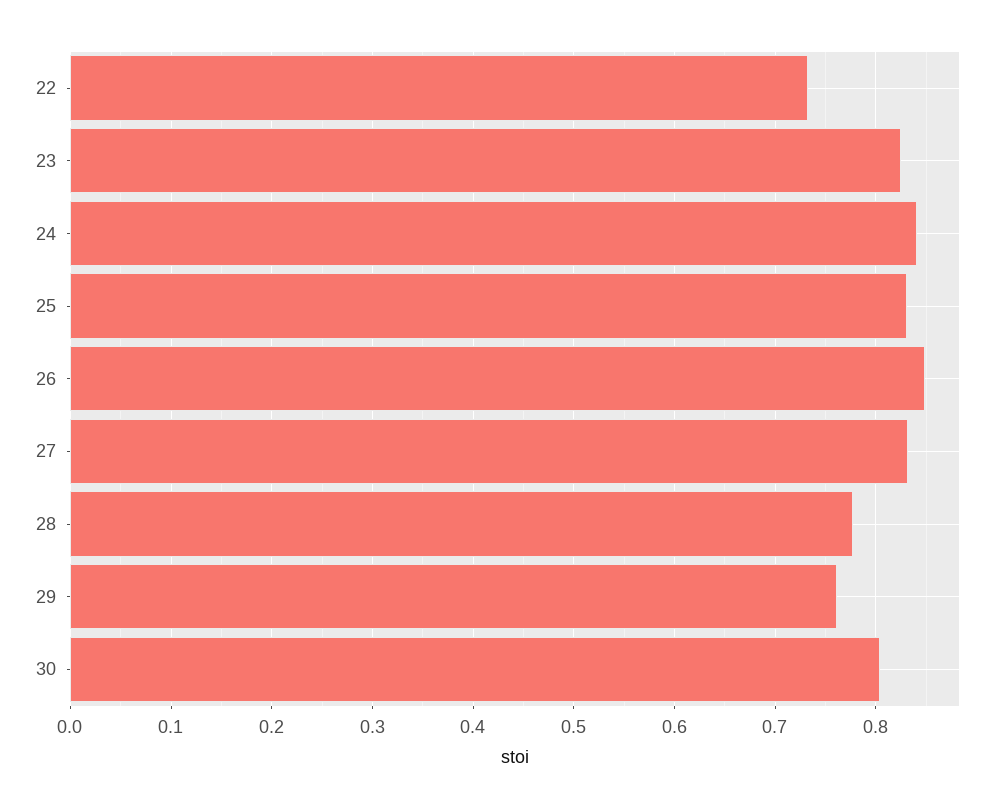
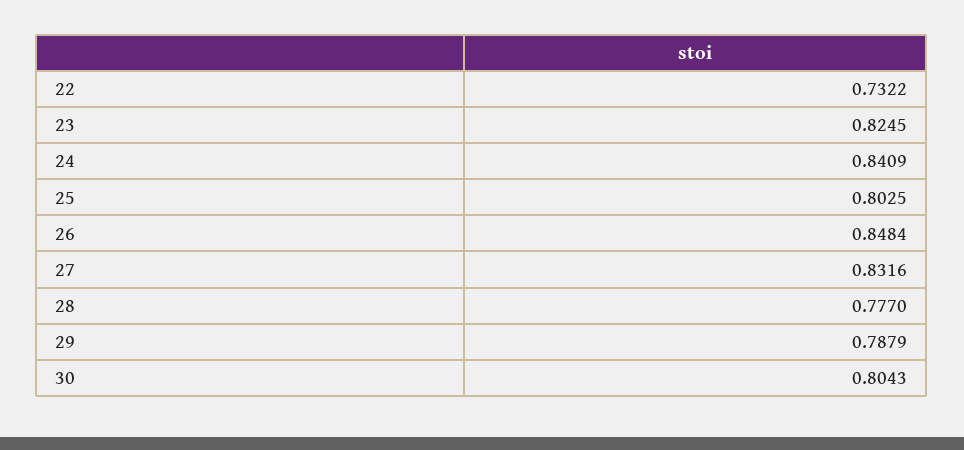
  {
    "22": 0.7322,
    "23": 0.8245,
    "24": 0.8409,
-   "25": 0.83,
+   "25": 0.8025,
    "26": 0.8484,
    "27": 0.8316,
    "28": 0.777,
-   "29": 0.76,
+   "29": 0.7879,
    "30": 0.8043
  }

